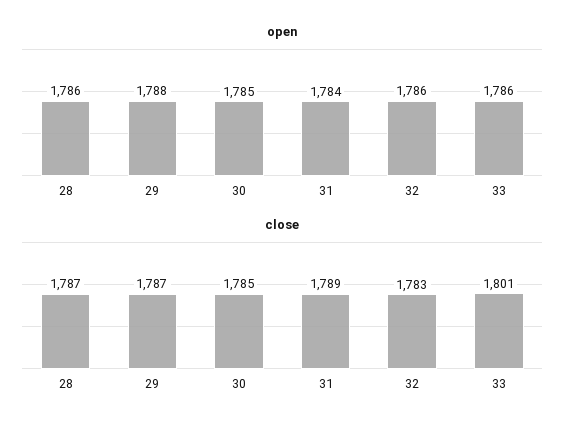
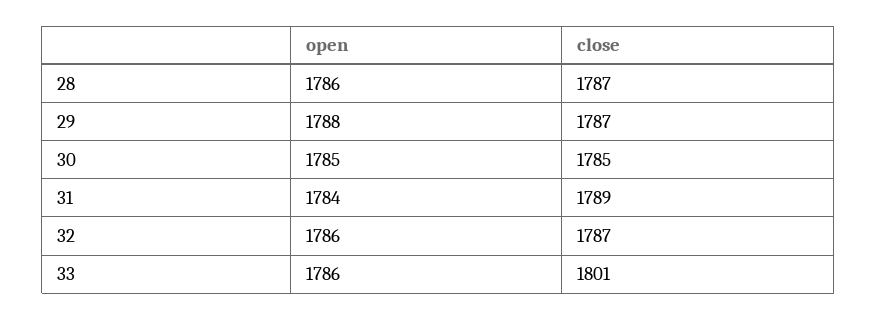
  {
    "open": {
      "28": 1786,
      "29": 1788,
      "30": 1785,
      "31": 1784,
      "32": 1786,
      "33": 1786
    },
    "close": {
      "28": 1787,
      "29": 1787,
      "30": 1785,
      "31": 1789,
-     "32": 1783,
+     "32": 1787,
      "33": 1801
    }
  }

